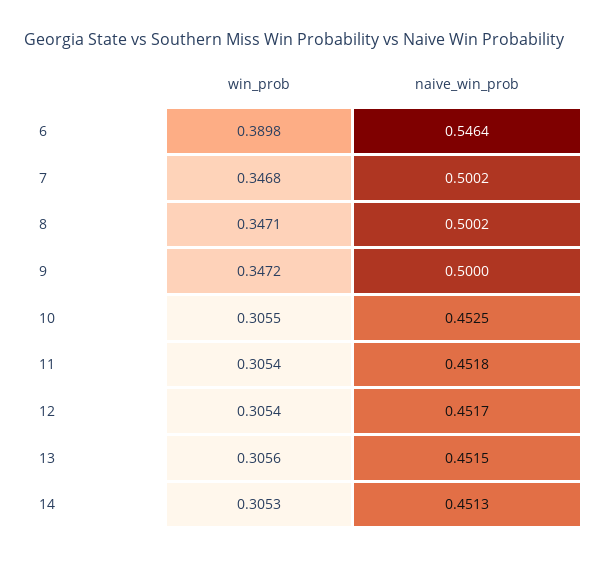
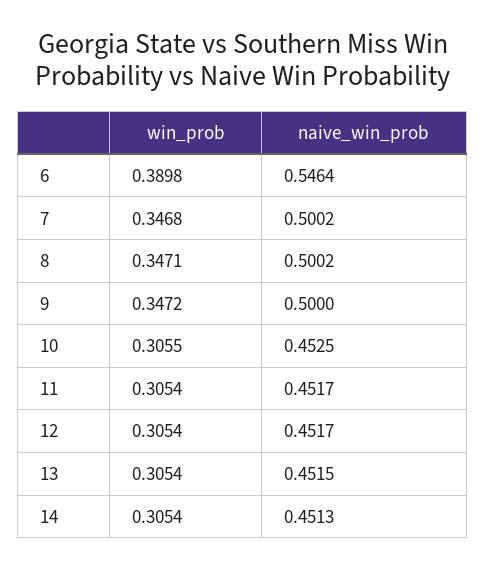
  {
    "win_prob": {
      "6": 0.3898,
      "7": 0.3468,
      "8": 0.3471,
      "9": 0.3472,
      "10": 0.3055,
      "11": 0.3054,
      "12": 0.3054,
-     "13": 0.3056,
+     "13": 0.3054,
-     "14": 0.3053
+     "14": 0.3054
    },
    "naive_win_prob": {
      "6": 0.5464,
      "7": 0.5002,
      "8": 0.5002,
      "9": 0.5,
      "10": 0.4525,
-     "11": 0.4518,
+     "11": 0.4517,
      "12": 0.4517,
      "13": 0.4515,
      "14": 0.4513
    }
  }

